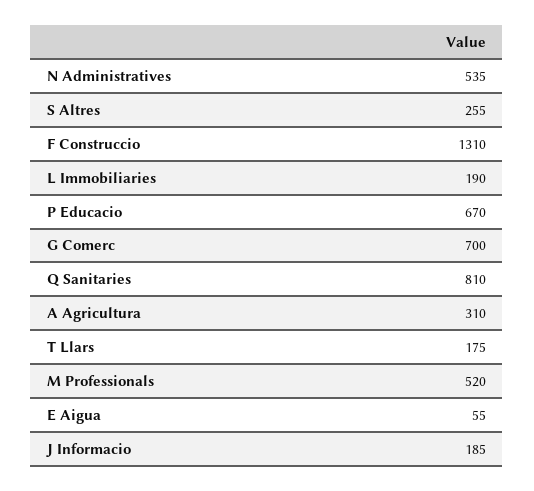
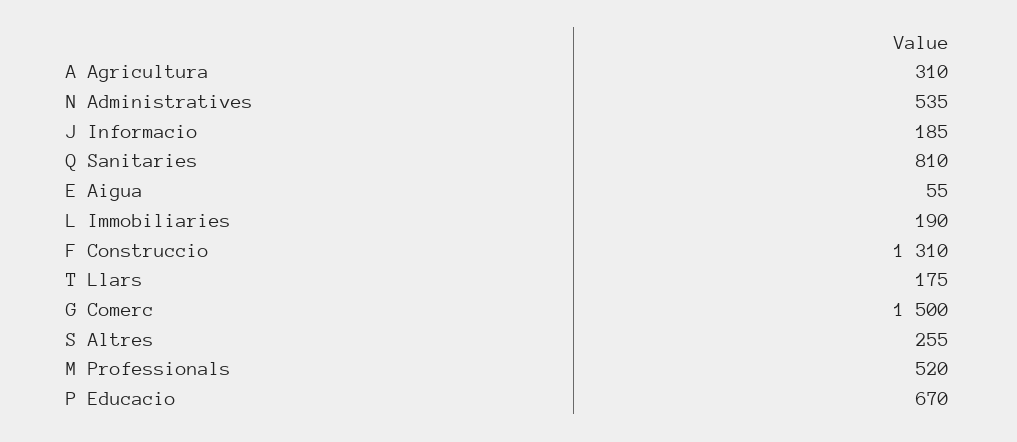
  {
    "N Administratives": 535,
    "S Altres": 255,
    "F Construccio": 1310,
    "L Immobiliaries": 190,
    "P Educacio": 670,
-   "G Comerc": 700,
+   "G Comerc": 1500,
    "Q Sanitaries": 810,
    "A Agricultura": 310,
    "T Llars": 175,
    "M Professionals": 520,
    "E Aigua": 55,
    "J Informacio": 185
  }

